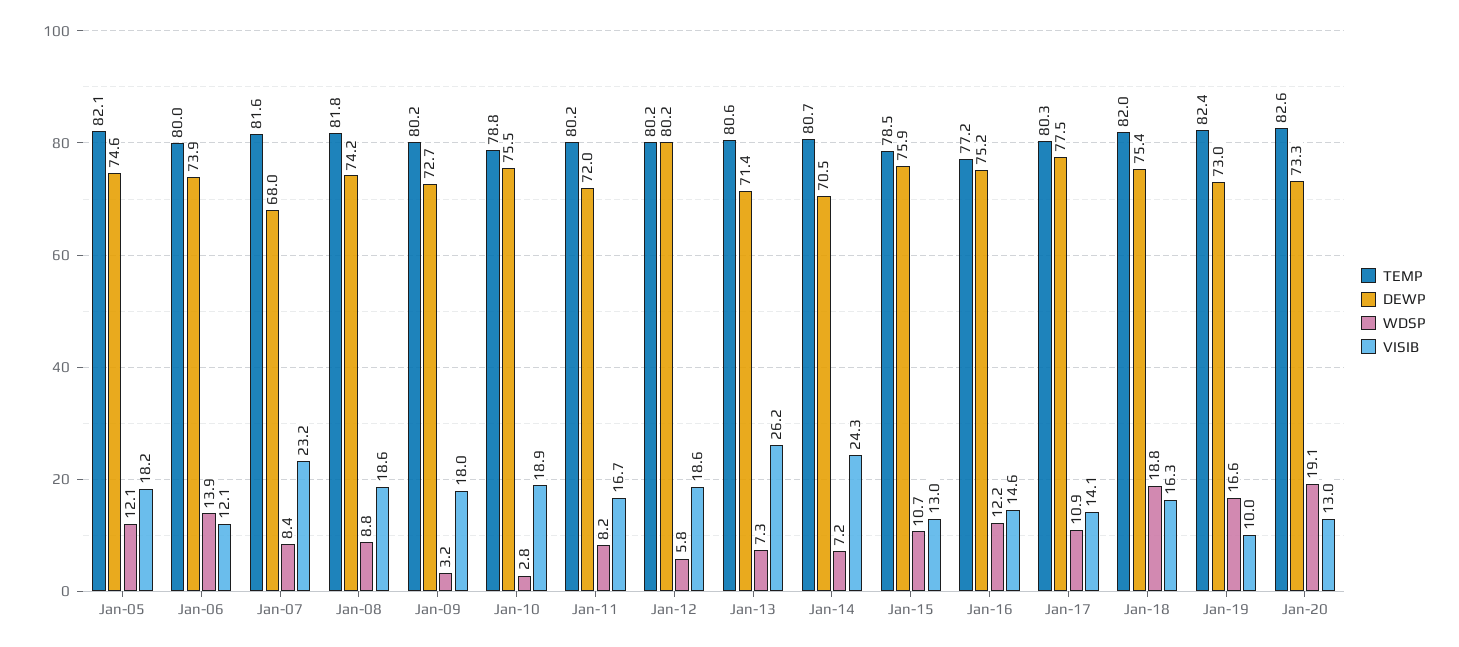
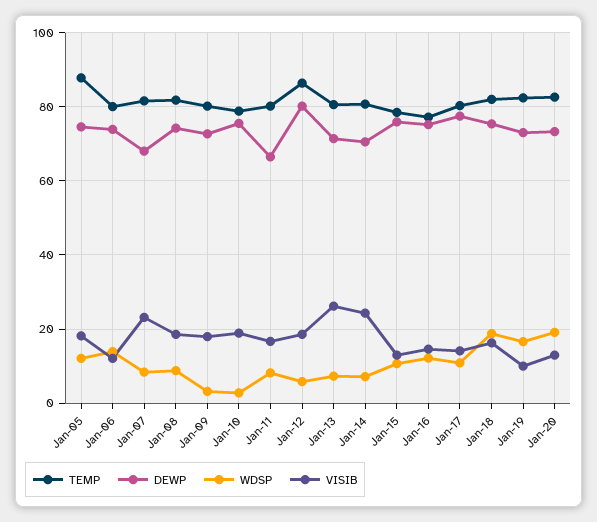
  {
    "TEMP": {
-     "Jan-05": 82.1,
+     "Jan-05": 88,
      "Jan-06": 80,
      "Jan-07": 81.6,
      "Jan-08": 81.8,
      "Jan-09": 80.2,
      "Jan-10": 78.8,
      "Jan-11": 80.2,
-     "Jan-12": 80.2,
+     "Jan-12": 86,
      "Jan-13": 80.6,
      "Jan-14": 80.7,
      "Jan-15": 78.5,
      "Jan-16": 77.2,
      "Jan-17": 80.3,
      "Jan-18": 82,
      "Jan-19": 82.4,
      "Jan-20": 82.6
    },
    "DEWP": {
      "Jan-05": 74.6,
      "Jan-06": 73.9,
      "Jan-07": 68,
      "Jan-08": 74.2,
      "Jan-09": 72.7,
      "Jan-10": 75.5,
-     "Jan-11": 72,
+     "Jan-11": 66,
      "Jan-12": 80.2,
      "Jan-13": 71.4,
      "Jan-14": 70.5,
      "Jan-15": 75.9,
      "Jan-16": 75.2,
      "Jan-17": 77.5,
      "Jan-18": 75.4,
      "Jan-19": 73,
      "Jan-20": 73.3
    },
    "WDSP": {
      "Jan-05": 12.1,
      "Jan-06": 13.9,
      "Jan-07": 8.4,
      "Jan-08": 8.8,
      "Jan-09": 3.2,
      "Jan-10": 2.8,
      "Jan-11": 8.2,
      "Jan-12": 5.8,
      "Jan-13": 7.3,
      "Jan-14": 7.2,
      "Jan-15": 10.7,
      "Jan-16": 12.2,
      "Jan-17": 10.9,
      "Jan-18": 18.8,
      "Jan-19": 16.6,
      "Jan-20": 19.1
    },
    "VISIB": {
      "Jan-05": 18.2,
      "Jan-06": 12.1,
      "Jan-07": 23.2,
      "Jan-08": 18.6,
      "Jan-09": 18,
      "Jan-10": 18.9,
      "Jan-11": 16.7,
      "Jan-12": 18.6,
      "Jan-13": 26.2,
      "Jan-14": 24.3,
      "Jan-15": 13,
      "Jan-16": 14.6,
      "Jan-17": 14.1,
      "Jan-18": 16.3,
      "Jan-19": 10,
      "Jan-20": 13
    }
  }

